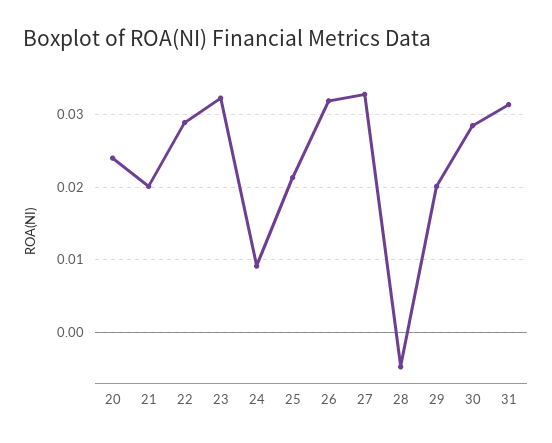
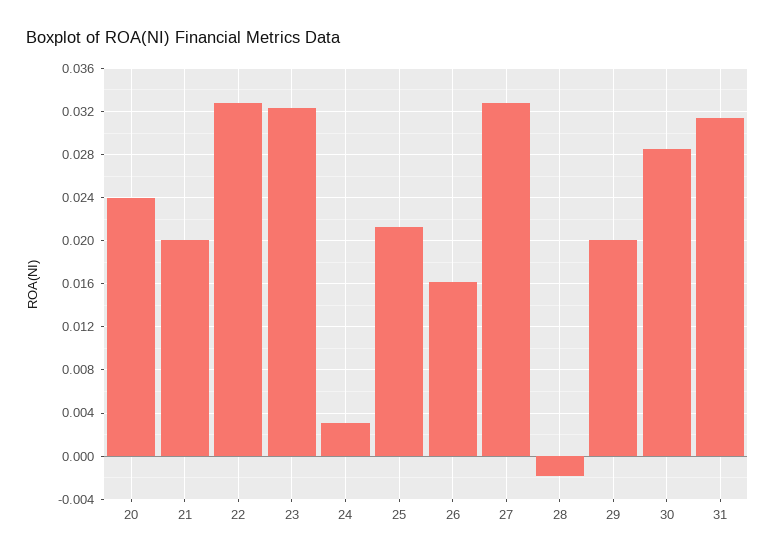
  {
    "20": 0.024,
    "21": 0.02,
-   "22": 0.029,
+   "22": 0.033,
    "23": 0.032,
-   "24": 0.009,
+   "24": 0.003,
    "25": 0.021,
-   "26": 0.032,
+   "26": 0.016,
    "27": 0.033,
-   "28": -0.005,
+   "28": -0.002,
    "29": 0.02,
    "30": 0.029,
    "31": 0.031
  }

